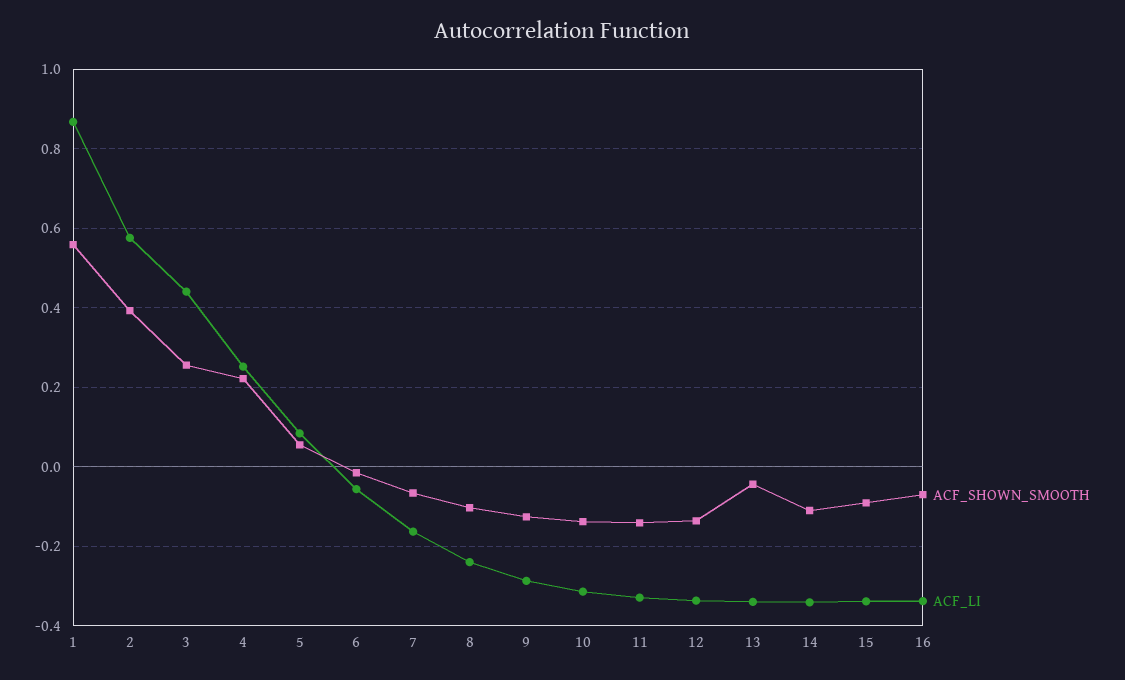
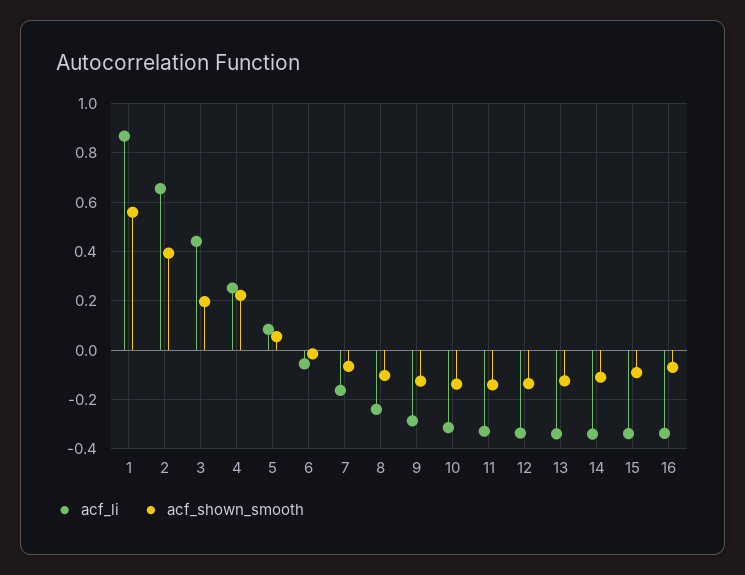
  {
    "ACF_SHOWN_SMOOTH": {
      "1": 0.56,
      "2": 0.4,
-     "3": 0.26,
+     "3": 0.2,
      "4": 0.22,
      "5": 0.06,
      "6": -0.02,
      "7": -0.06,
      "8": -0.1,
      "9": -0.12,
      "10": -0.14,
      "11": -0.14,
      "12": -0.14,
-     "13": -0.04,
+     "13": -0.125,
      "14": -0.12,
      "15": -0.1,
      "16": -0.08
    },
    "ACF_LI": {
      "1": 0.86,
-     "2": 0.58,
+     "2": 0.65,
      "3": 0.44,
      "4": 0.26,
      "5": 0.08,
      "6": -0.06,
      "7": -0.16,
      "8": -0.24,
      "9": -0.28,
      "10": -0.32,
      "11": -0.32,
      "12": -0.34,
      "13": -0.34,
      "14": -0.34,
      "15": -0.34,
      "16": -0.34
    }
  }

